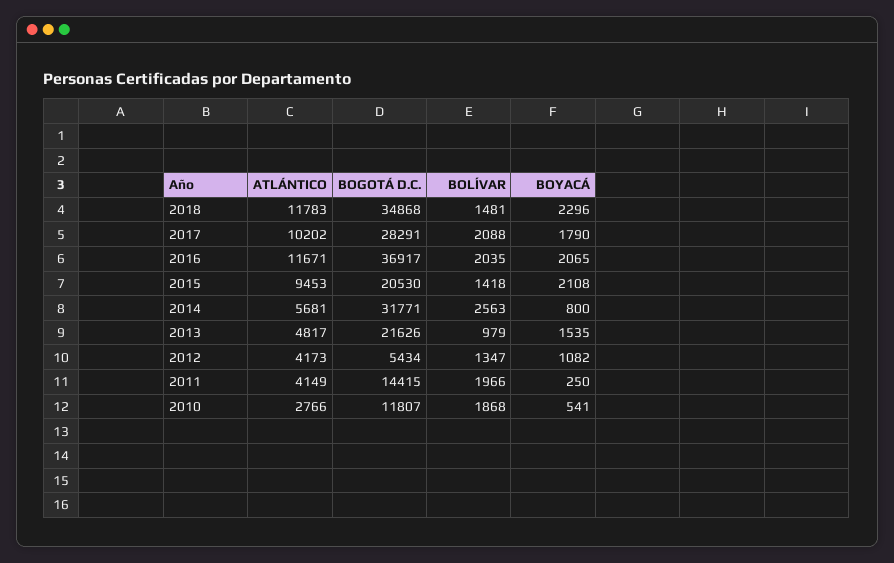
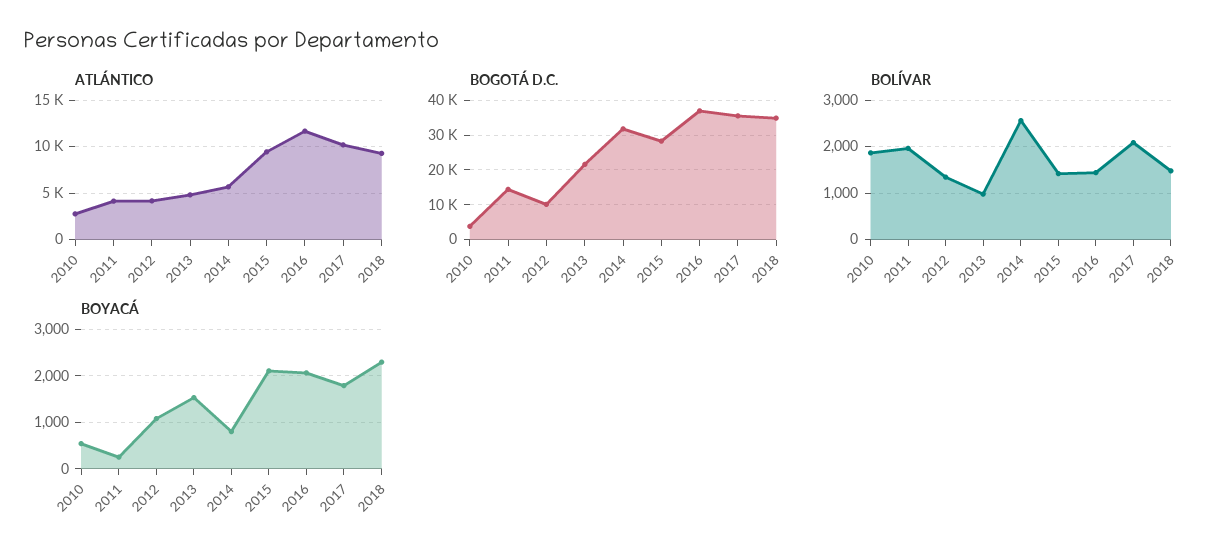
  {
    "ATLÁNTICO": {
-     "2018": 11783,
+     "2018": 9000,
      "2017": 10202,
      "2016": 11671,
      "2015": 9453,
      "2014": 5681,
      "2013": 4817,
      "2012": 4173,
      "2011": 4149,
      "2010": 2766
    },
    "BOGOTÁ D.C.": {
      "2018": 34868,
-     "2017": 28291,
+     "2017": 36000,
      "2016": 36917,
-     "2015": 20530,
+     "2015": 28000,
      "2014": 31771,
      "2013": 21626,
-     "2012": 5434,
+     "2012": 10000,
      "2011": 14415,
-     "2010": 11807
+     "2010": 4000
    },
    "BOLÍVAR": {
      "2018": 1481,
      "2017": 2088,
-     "2016": 2035,
+     "2016": 1400,
      "2015": 1418,
      "2014": 2563,
      "2013": 979,
      "2012": 1347,
      "2011": 1966,
      "2010": 1868
    },
    "BOYACÁ": {
      "2018": 2296,
      "2017": 1790,
      "2016": 2065,
      "2015": 2108,
      "2014": 800,
      "2013": 1535,
      "2012": 1082,
      "2011": 250,
      "2010": 541
    }
  }

